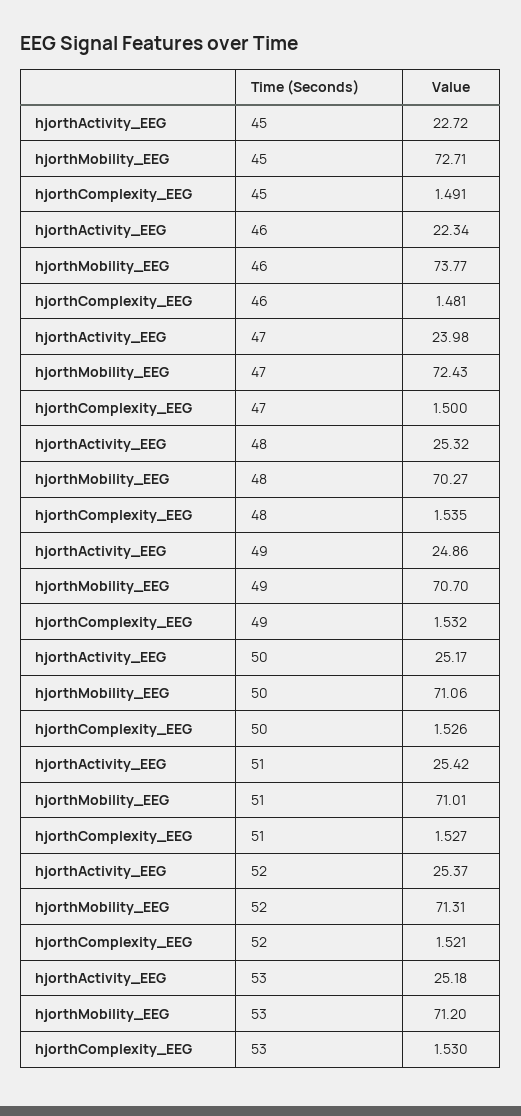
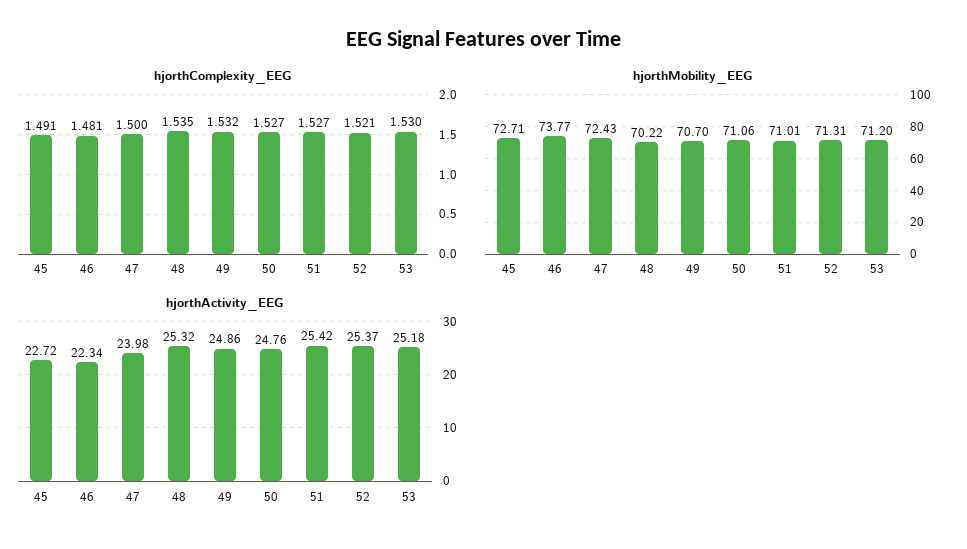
  {
    "hjorthActivity_EEG": {
      "45": 22.72,
      "46": 22.34,
      "47": 23.98,
      "48": 25.32,
      "49": 24.86,
-     "50": 25.17,
+     "50": 24.76,
      "51": 25.42,
      "52": 25.37,
      "53": 25.18
    },
    "hjorthMobility_EEG": {
      "45": 72.71,
      "46": 73.77,
      "47": 72.43,
-     "48": 70.27,
+     "48": 70.22,
      "49": 70.7,
      "50": 71.06,
      "51": 71.01,
      "52": 71.31,
      "53": 71.2
    },
    "hjorthComplexity_EEG": {
      "45": 1.491,
      "46": 1.481,
      "47": 1.5,
      "48": 1.535,
      "49": 1.532,
-     "50": 1.526,
+     "50": 1.527,
      "51": 1.527,
      "52": 1.521,
      "53": 1.53
    }
  }

